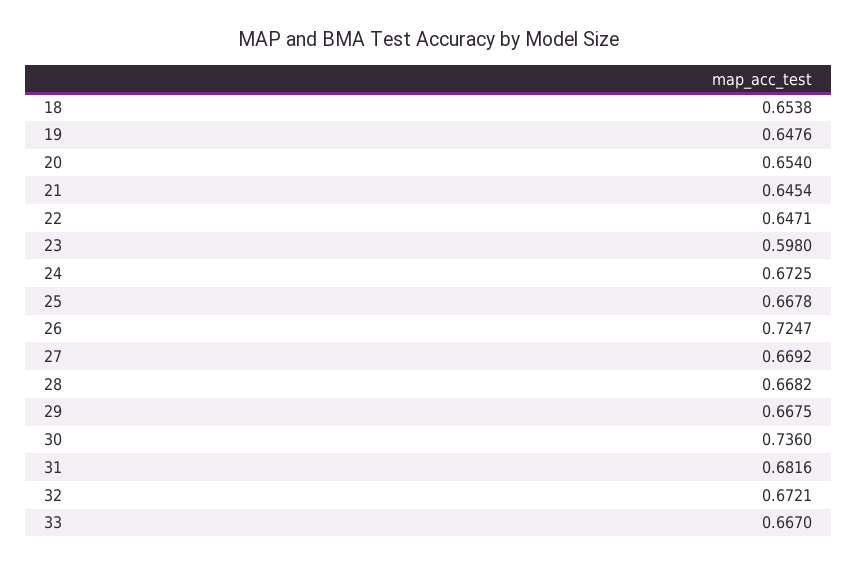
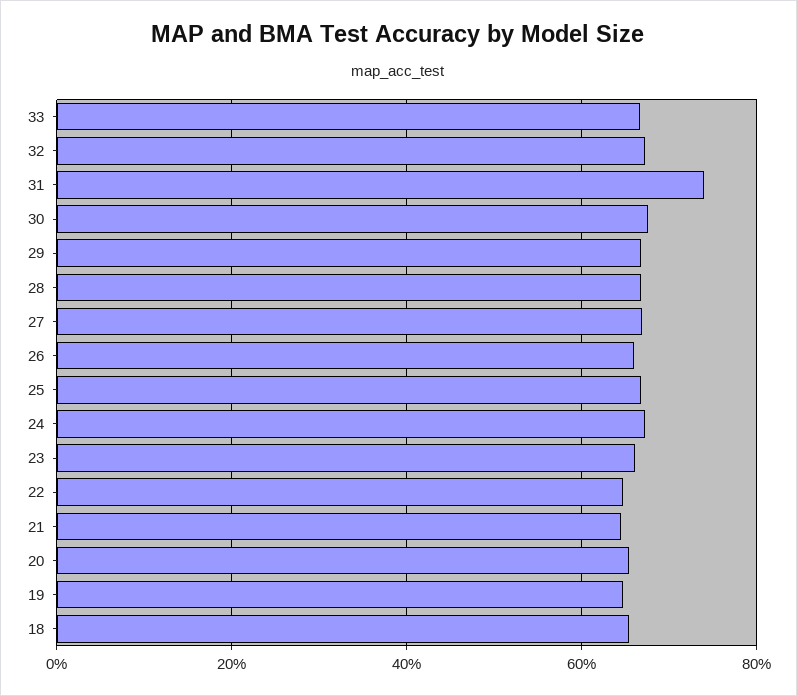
  {
    "18": 0.6538,
    "19": 0.6476,
    "20": 0.654,
    "21": 0.6454,
    "22": 0.6471,
-   "23": 0.598,
+   "23": 0.66,
    "24": 0.6725,
    "25": 0.6678,
-   "26": 0.7247,
+   "26": 0.66,
    "27": 0.6692,
    "28": 0.6682,
    "29": 0.6675,
-   "30": 0.736,
+   "30": 0.68,
-   "31": 0.6816,
+   "31": 0.74,
    "32": 0.6721,
    "33": 0.667
  }

